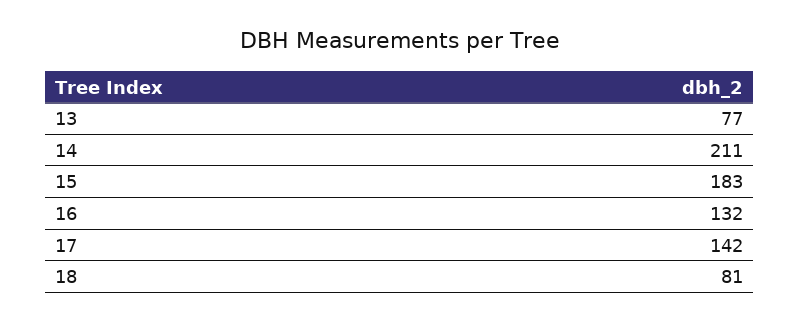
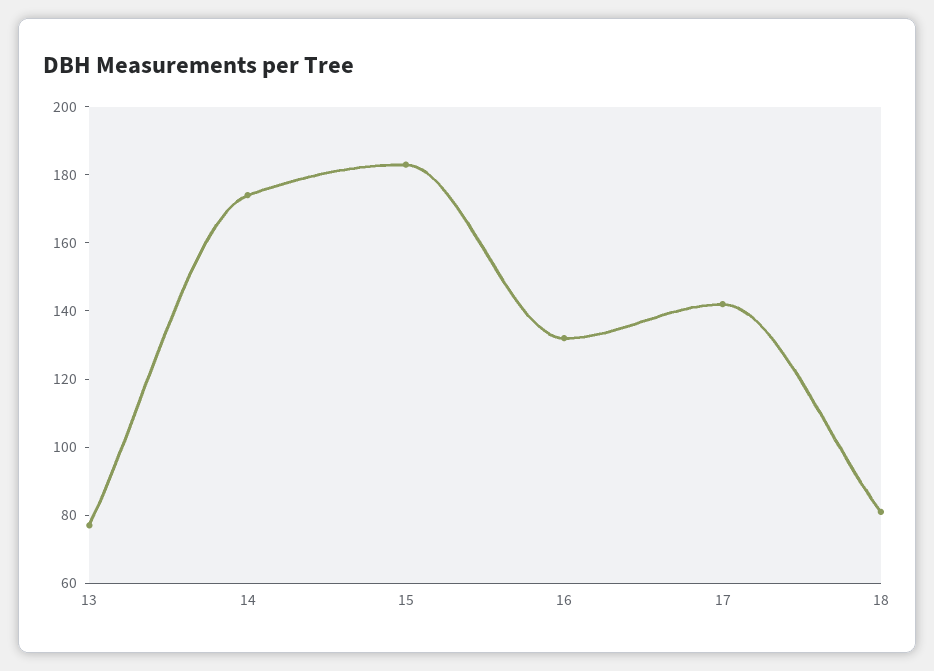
  {
    "13": 77,
-   "14": 211,
+   "14": 175,
    "15": 183,
    "16": 132,
    "17": 142,
    "18": 81
  }

